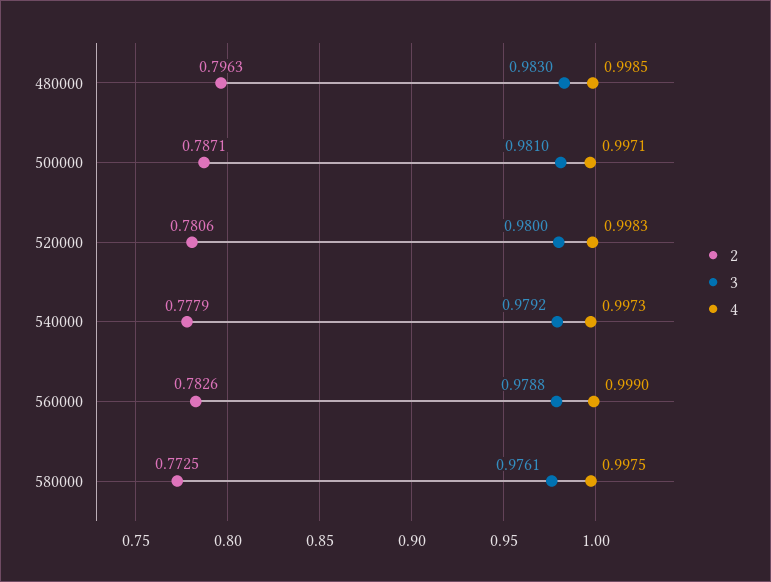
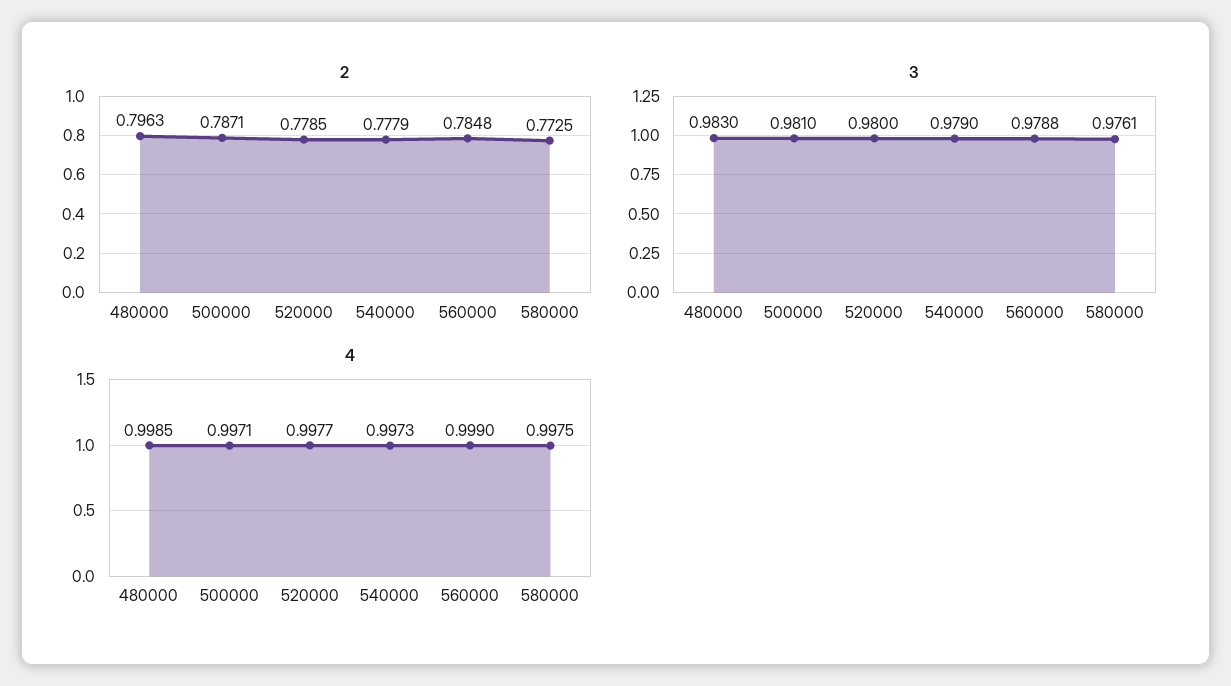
  {
    "2": {
      "480000": 0.7963,
      "500000": 0.7871,
-     "520000": 0.7806,
+     "520000": 0.7785,
      "540000": 0.7779,
-     "560000": 0.7826,
+     "560000": 0.7848,
      "580000": 0.7725
    },
    "3": {
      "480000": 0.983,
      "500000": 0.981,
      "520000": 0.98,
-     "540000": 0.9792,
+     "540000": 0.979,
      "560000": 0.9788,
      "580000": 0.9761
    },
    "4": {
      "480000": 0.9985,
      "500000": 0.9971,
-     "520000": 0.9983,
+     "520000": 0.9977,
      "540000": 0.9973,
      "560000": 0.999,
      "580000": 0.9975
    }
  }

